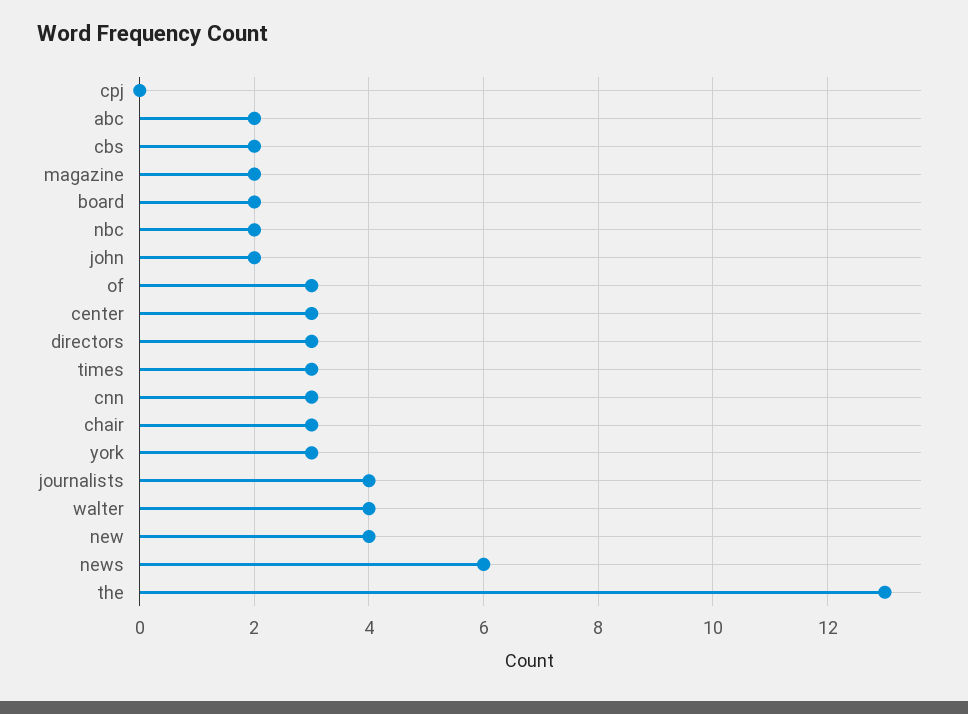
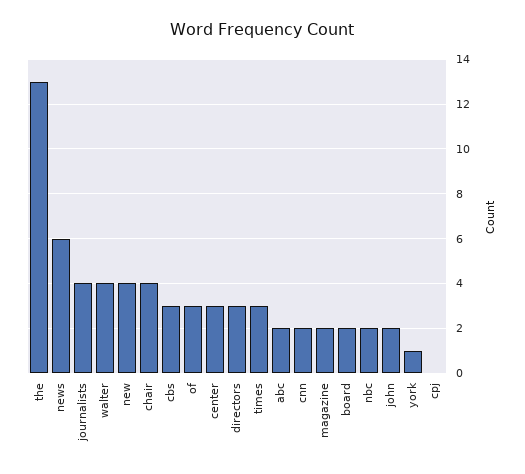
  {
    "cpj": 0,
    "abc": 2,
-   "cbs": 2,
+   "cbs": 3,
    "magazine": 2,
    "board": 2,
    "nbc": 2,
    "john": 2,
    "of": 3,
    "center": 3,
    "directors": 3,
    "times": 3,
-   "cnn": 3,
+   "cnn": 2,
-   "chair": 3,
+   "chair": 4,
-   "york": 3,
+   "york": 1,
    "journalists": 4,
    "walter": 4,
    "new": 4,
    "news": 6,
    "the": 13
  }

